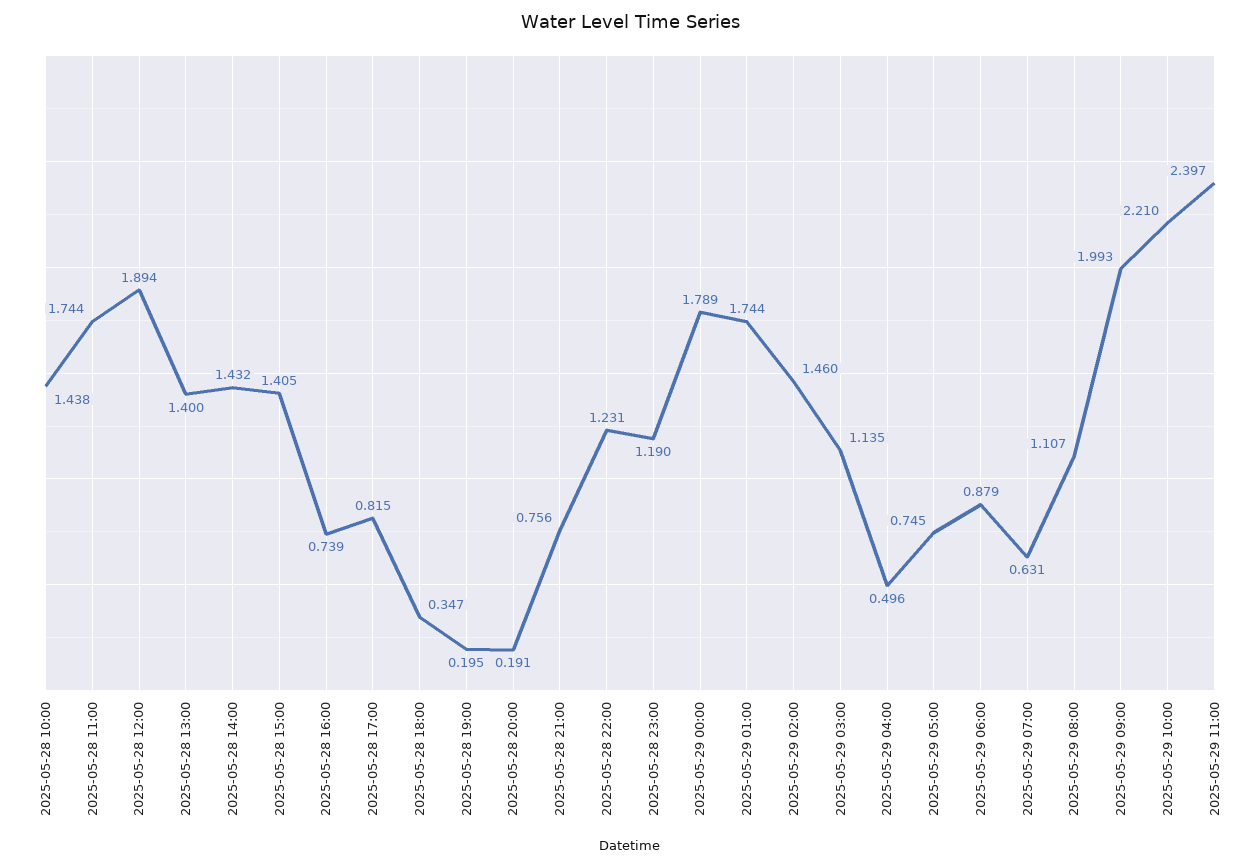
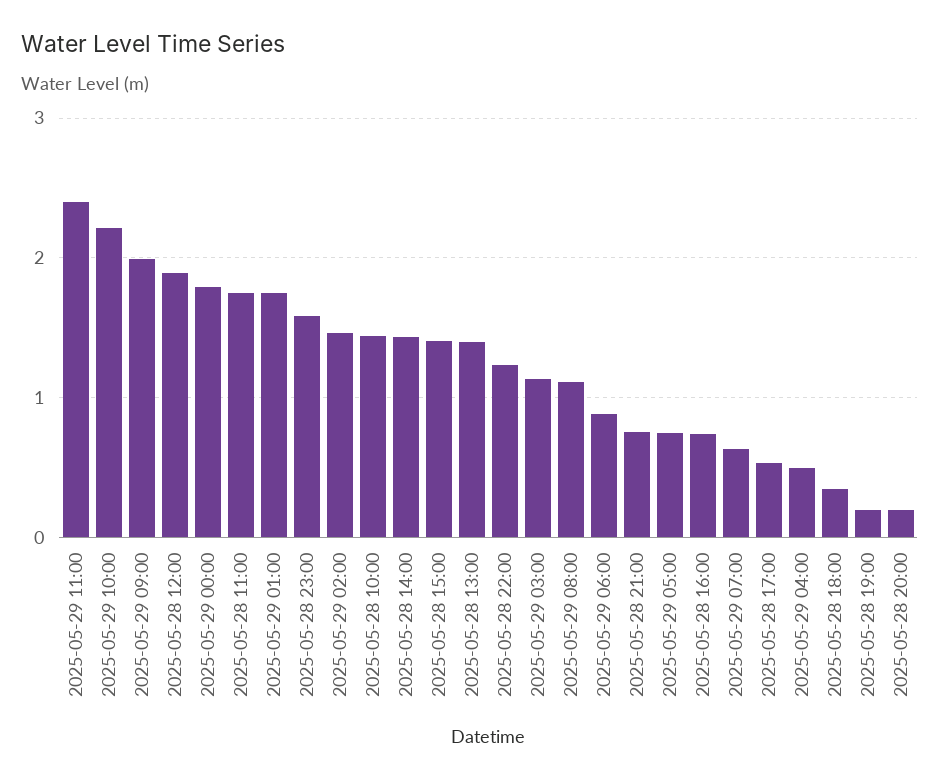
  {
    "2025-05-28 10:00": 1.438,
    "2025-05-28 11:00": 1.744,
    "2025-05-28 12:00": 1.894,
    "2025-05-28 13:00": 1.4,
    "2025-05-28 14:00": 1.432,
    "2025-05-28 15:00": 1.405,
    "2025-05-28 16:00": 0.739,
-   "2025-05-28 17:00": 0.815,
+   "2025-05-28 17:00": 0.5,
    "2025-05-28 18:00": 0.347,
    "2025-05-28 19:00": 0.195,
    "2025-05-28 20:00": 0.191,
    "2025-05-28 21:00": 0.756,
    "2025-05-28 22:00": 1.231,
-   "2025-05-28 23:00": 1.19,
+   "2025-05-28 23:00": 1.6,
    "2025-05-29 00:00": 1.789,
    "2025-05-29 01:00": 1.744,
    "2025-05-29 02:00": 1.46,
    "2025-05-29 03:00": 1.135,
    "2025-05-29 04:00": 0.496,
    "2025-05-29 05:00": 0.745,
    "2025-05-29 06:00": 0.879,
    "2025-05-29 07:00": 0.631,
    "2025-05-29 08:00": 1.107,
    "2025-05-29 09:00": 1.993,
    "2025-05-29 10:00": 2.21,
    "2025-05-29 11:00": 2.397
  }

